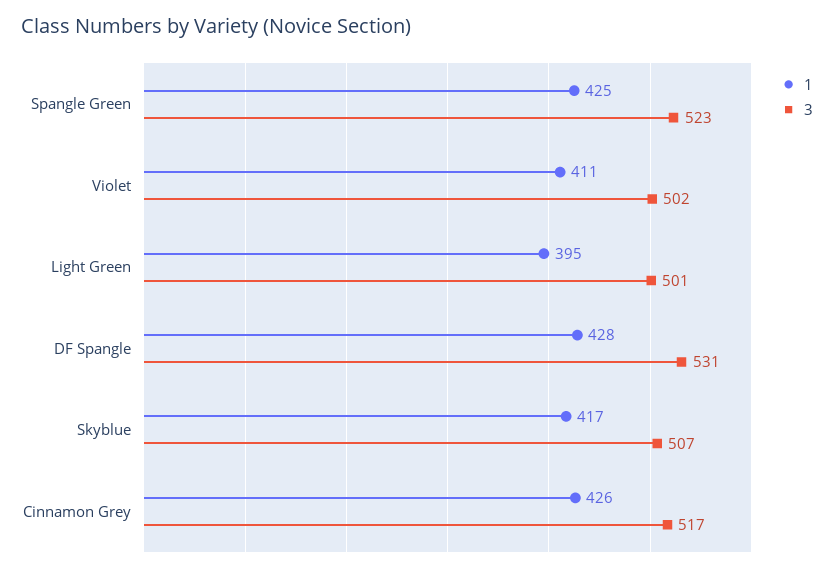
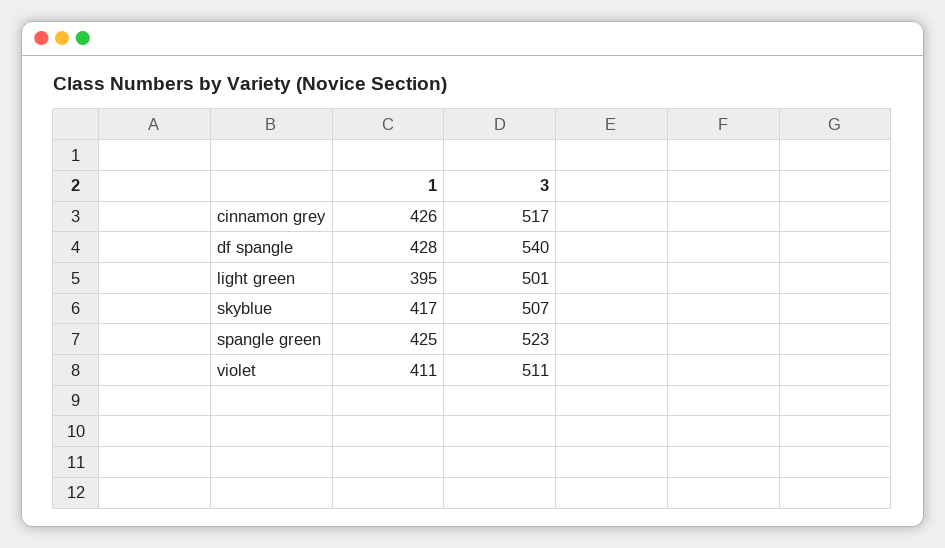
  {
    "1": {
      "Spangle Green": 425,
      "Violet": 411,
      "Light Green": 395,
      "DF Spangle": 428,
      "Skyblue": 417,
      "Cinnamon Grey": 426
    },
    "3": {
      "Spangle Green": 523,
-     "Violet": 502,
+     "Violet": 511,
      "Light Green": 501,
-     "DF Spangle": 531,
+     "DF Spangle": 540,
      "Skyblue": 507,
      "Cinnamon Grey": 517
    }
  }

